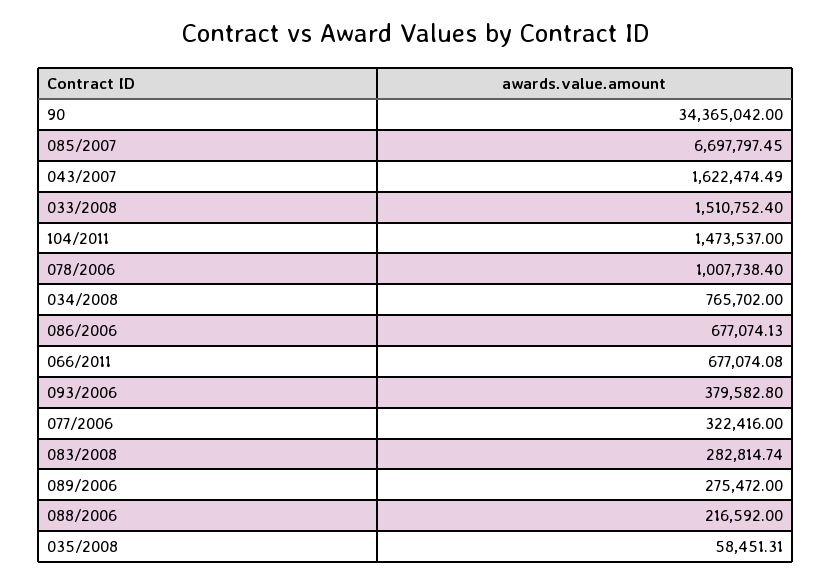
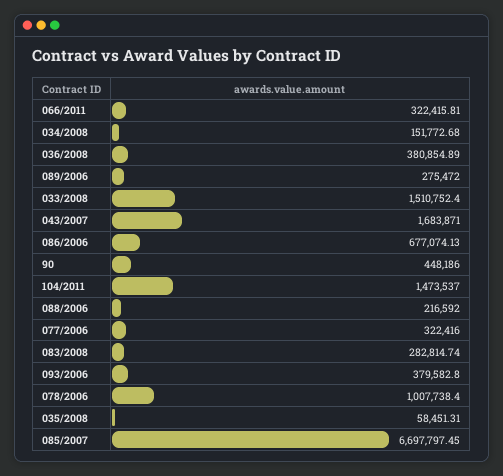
  {
-   "90": 34365042,
+   "90": 448186,
    "085/2007": 6697797.45,
-   "043/2007": 1622474.49,
+   "043/2007": 1683871,
    "033/2008": 1510752.4,
    "104/2011": 1473537,
    "078/2006": 1007738.4,
-   "034/2008": 765702,
+   "034/2008": 151772.68,
    "086/2006": 677074.13,
-   "066/2011": 677074.08,
+   "066/2011": 322415.81,
    "093/2006": 379582.8,
    "077/2006": 322416,
    "083/2008": 282814.74,
    "089/2006": 275472,
    "088/2006": 216592,
-   "035/2008": 58451.31
+   "035/2008": 58451.31,
+   "036/2008": 380854.89
  }

